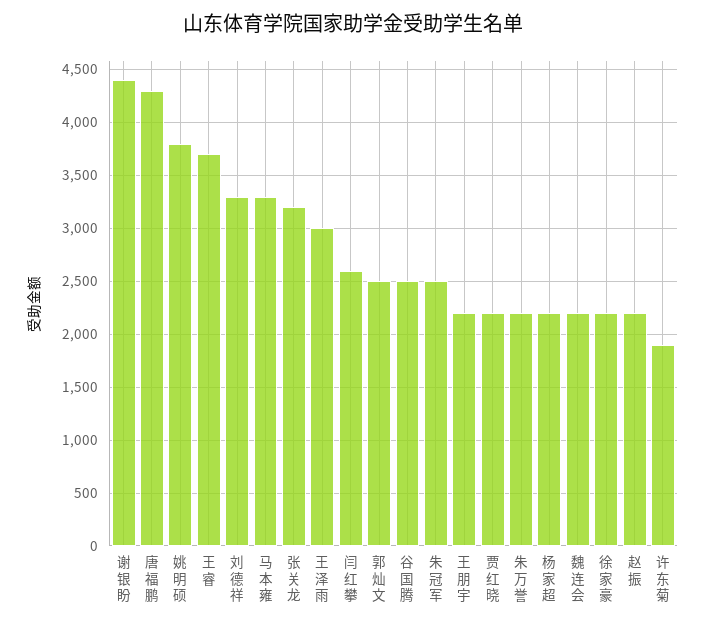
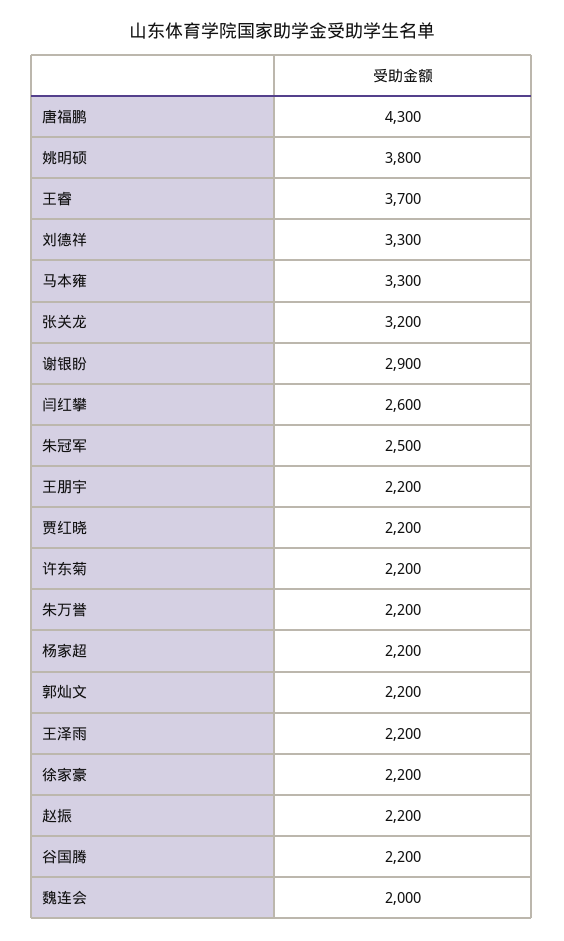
  {
-   "谢银盼": 4400,
+   "谢银盼": 2900,
    "唐福鹏": 4300,
    "姚明硕": 3800,
    "王睿": 3700,
    "刘德祥": 3300,
    "马本雍": 3300,
    "张关龙": 3200,
-   "王泽雨": 3000,
+   "王泽雨": 2200,
    "闫红攀": 2600,
-   "郭灿文": 2500,
+   "郭灿文": 2200,
-   "谷国腾": 2500,
+   "谷国腾": 2200,
    "朱冠军": 2500,
    "王朋宇": 2200,
    "贾红晓": 2200,
    "朱万誉": 2200,
    "杨家超": 2200,
-   "魏连会": 2200,
+   "魏连会": 2000,
    "徐家豪": 2200,
    "赵振": 2200,
-   "许东菊": 1900
+   "许东菊": 2200
  }

